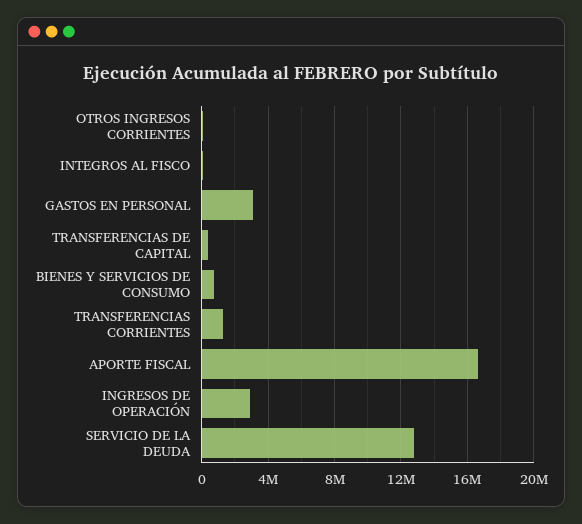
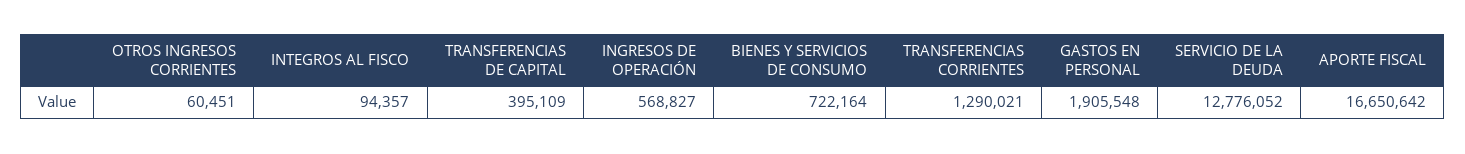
  {
    "OTROS INGRESOS CORRIENTES": 60451,
    "INTEGROS AL FISCO": 94357,
-   "GASTOS EN PERSONAL": 3000000,
+   "GASTOS EN PERSONAL": 1905548,
    "TRANSFERENCIAS DE CAPITAL": 395109,
    "BIENES Y SERVICIOS DE CONSUMO": 722164,
    "TRANSFERENCIAS CORRIENTES": 1290021,
    "APORTE FISCAL": 16650642,
-   "INGRESOS DE OPERACIÓN": 3000000,
+   "INGRESOS DE OPERACIÓN": 568827,
    "SERVICIO DE LA DEUDA": 12776052
  }

